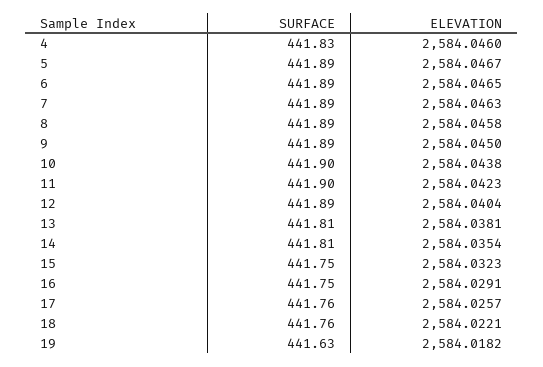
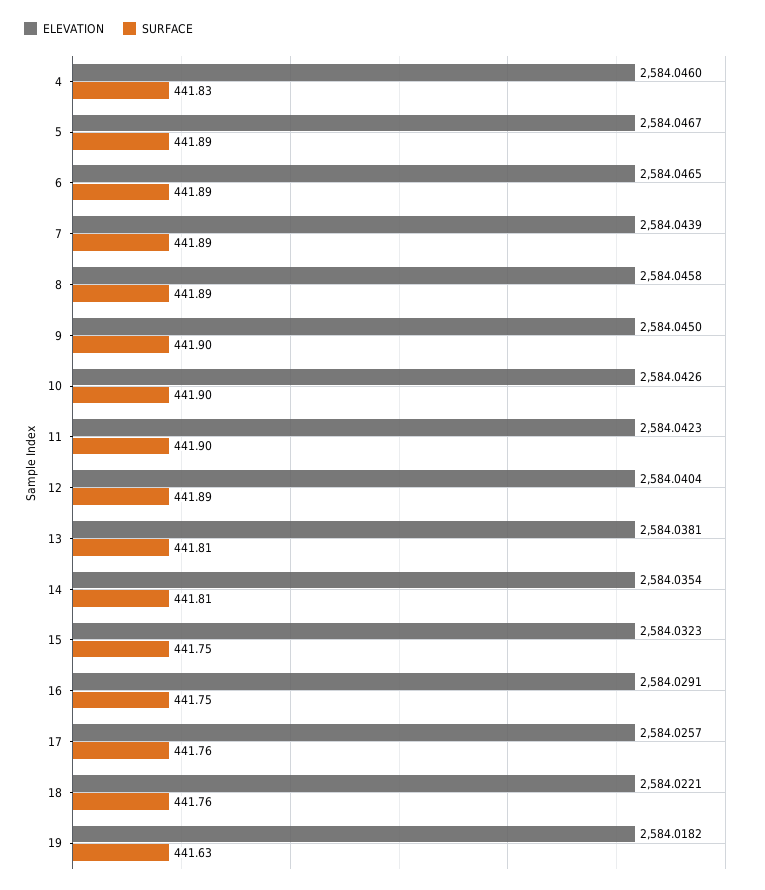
  {
    "SURFACE": {
      "4": 441.83,
      "5": 441.89,
      "6": 441.89,
      "7": 441.89,
      "8": 441.89,
-     "9": 441.89,
+     "9": 441.9,
      "10": 441.9,
      "11": 441.9,
      "12": 441.89,
      "13": 441.81,
      "14": 441.81,
      "15": 441.75,
      "16": 441.75,
      "17": 441.76,
      "18": 441.76,
      "19": 441.63
    },
    "ELEVATION": {
      "4": 2584.046,
      "5": 2584.0467,
      "6": 2584.0465,
-     "7": 2584.0463,
+     "7": 2584.0439,
      "8": 2584.0458,
      "9": 2584.045,
-     "10": 2584.0438,
+     "10": 2584.0426,
      "11": 2584.0423,
      "12": 2584.0404,
      "13": 2584.0381,
      "14": 2584.0354,
      "15": 2584.0323,
      "16": 2584.0291,
      "17": 2584.0257,
      "18": 2584.0221,
      "19": 2584.0182
    }
  }

